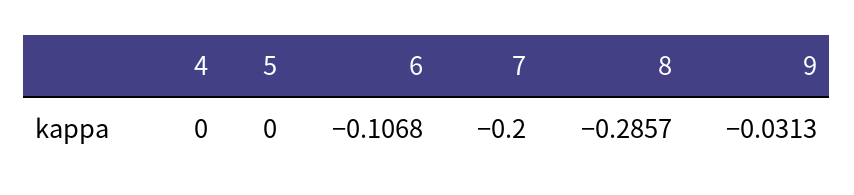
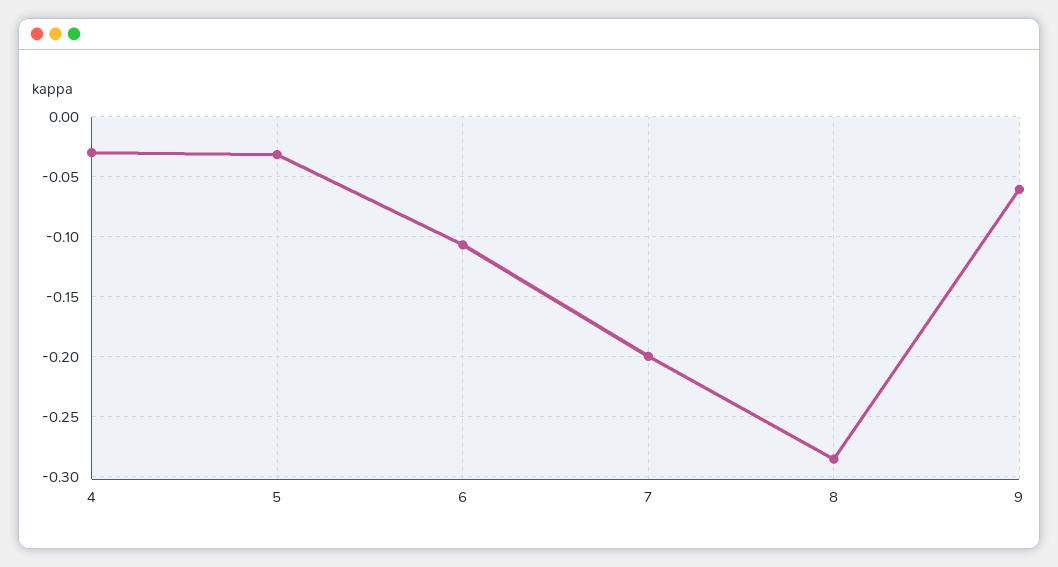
  {
-   "4": 0,
+   "4": -0.03,
-   "5": 0,
+   "5": -0.03,
    "6": -0.1068,
    "7": -0.2,
    "8": -0.2857,
-   "9": -0.0313
+   "9": -0.06
  }

